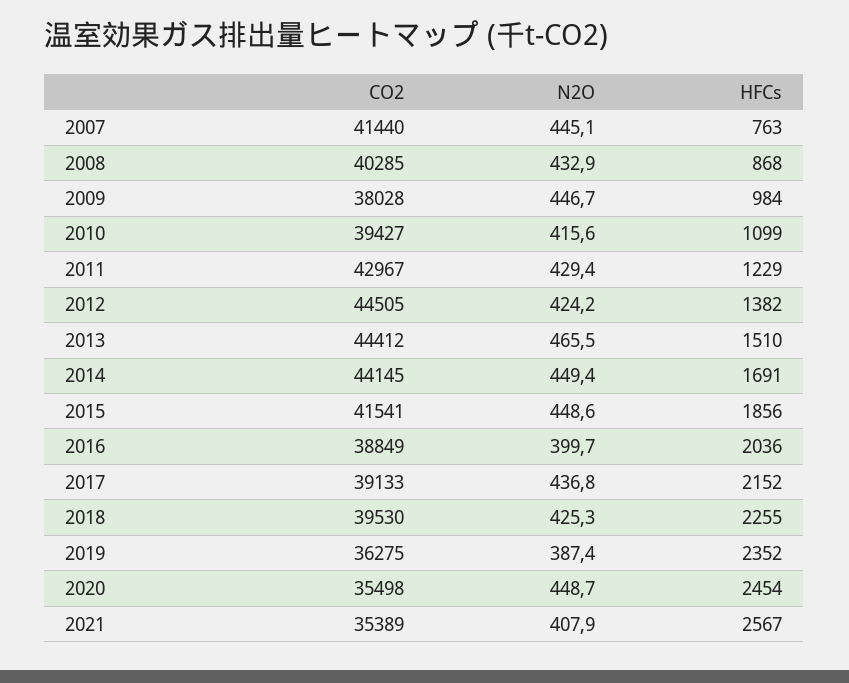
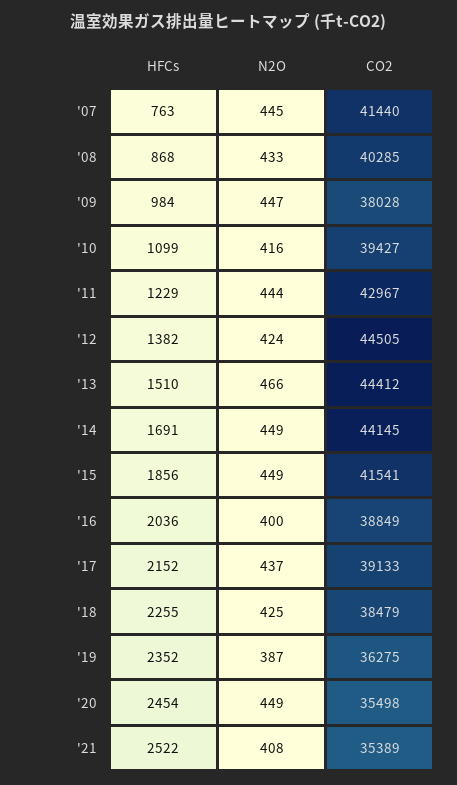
  {
    "CO2": {
      "2007": 41440,
      "2008": 40285,
      "2009": 38028,
      "2010": 39427,
      "2011": 42967,
      "2012": 44505,
      "2013": 44412,
      "2014": 44145,
      "2015": 41541,
      "2016": 38849,
      "2017": 39133,
-     "2018": 39530,
+     "2018": 38479,
      "2019": 36275,
      "2020": 35498,
      "2021": 35389
    },
    "N2O": {
      "2007": 445.1,
      "2008": 432.9,
      "2009": 446.7,
      "2010": 415.6,
-     "2011": 429.4,
+     "2011": 444,
      "2012": 424.2,
      "2013": 465.5,
      "2014": 449.4,
      "2015": 448.6,
      "2016": 399.7,
      "2017": 436.8,
      "2018": 425.3,
      "2019": 387.4,
      "2020": 448.7,
      "2021": 407.9
    },
    "HFCs": {
      "2007": 763,
      "2008": 868,
      "2009": 984,
      "2010": 1099,
      "2011": 1229,
      "2012": 1382,
      "2013": 1510,
      "2014": 1691,
      "2015": 1856,
      "2016": 2036,
      "2017": 2152,
      "2018": 2255,
      "2019": 2352,
      "2020": 2454,
-     "2021": 2567
+     "2021": 2522
    }
  }

